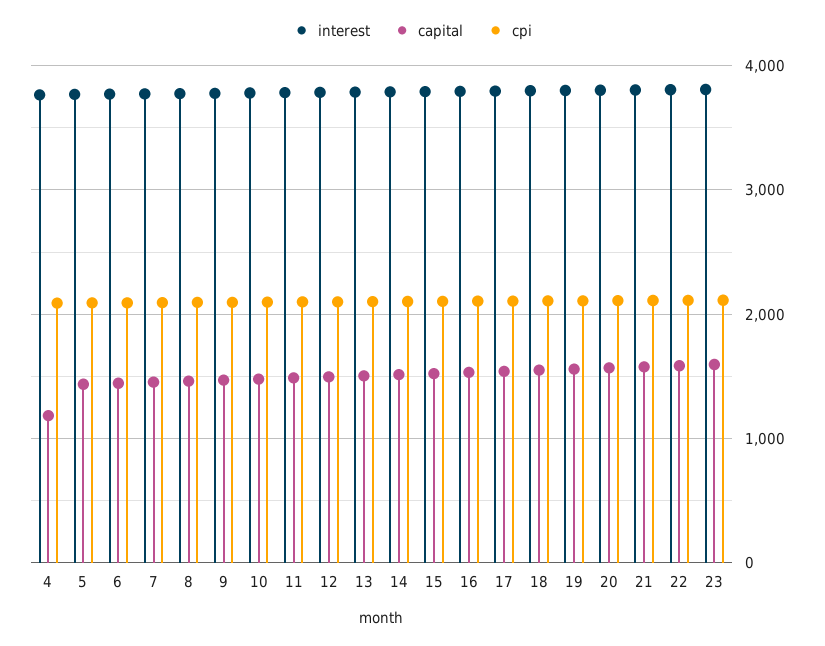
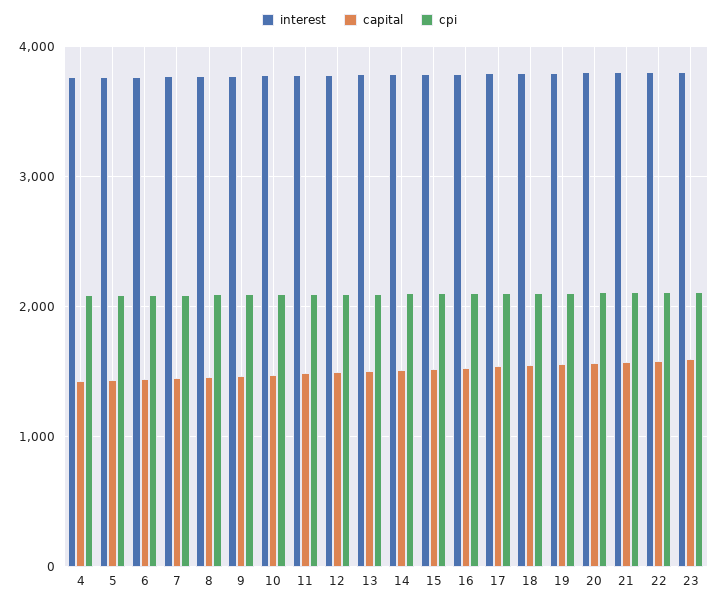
  {
    "interest": {
      "4": 3800,
      "5": 3800,
      "6": 3800,
      "7": 3800,
      "8": 3800,
      "9": 3800,
      "10": 3800,
      "11": 3800,
      "12": 3800,
      "13": 3800,
      "14": 3800,
      "15": 3800,
      "16": 3800,
      "17": 3800,
      "18": 3800,
      "19": 3800,
      "20": 3800,
      "21": 3800,
      "22": 3800,
      "23": 3800
    },
    "capital": {
-     "4": 1200,
+     "4": 1400,
      "5": 1400,
      "6": 1400,
      "7": 1500,
      "8": 1500,
      "9": 1500,
      "10": 1500,
      "11": 1500,
      "12": 1500,
      "13": 1500,
      "14": 1500,
      "15": 1500,
      "16": 1500,
      "17": 1500,
      "18": 1500,
      "19": 1600,
      "20": 1600,
      "21": 1600,
      "22": 1600,
      "23": 1600
    },
    "cpi": {
      "4": 2100,
      "5": 2100,
      "6": 2100,
      "7": 2100,
      "8": 2100,
      "9": 2100,
      "10": 2100,
      "11": 2100,
      "12": 2100,
      "13": 2100,
      "14": 2100,
      "15": 2100,
      "16": 2100,
      "17": 2100,
      "18": 2100,
      "19": 2100,
      "20": 2100,
      "21": 2100,
      "22": 2100,
      "23": 2100
    }
  }

